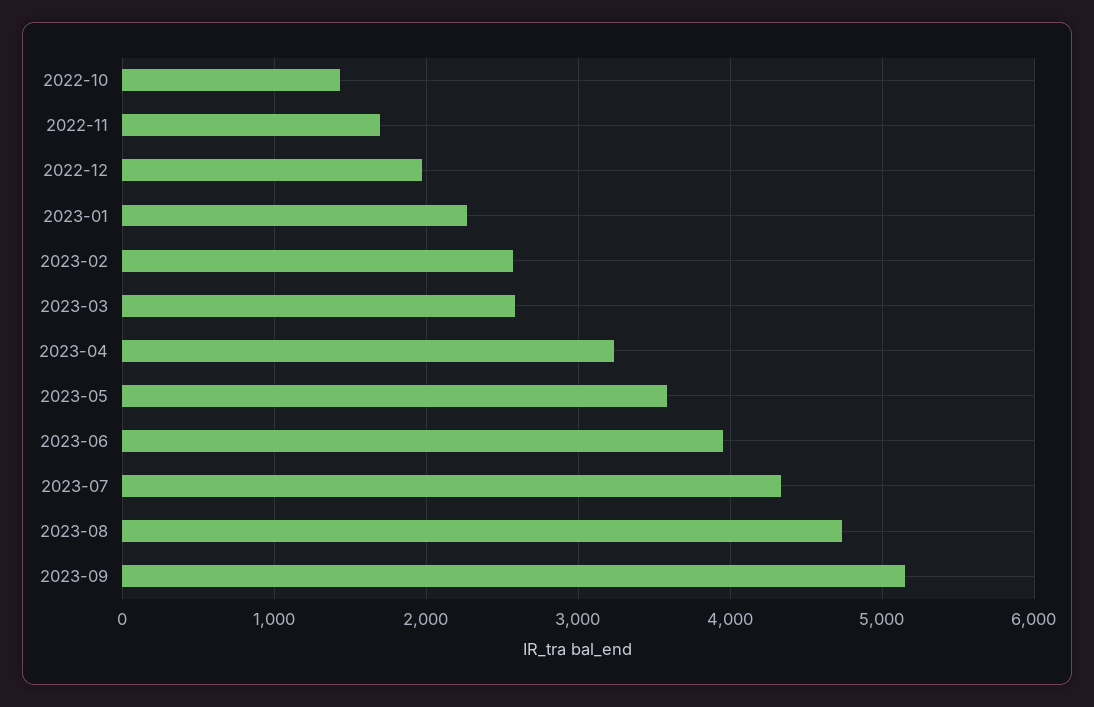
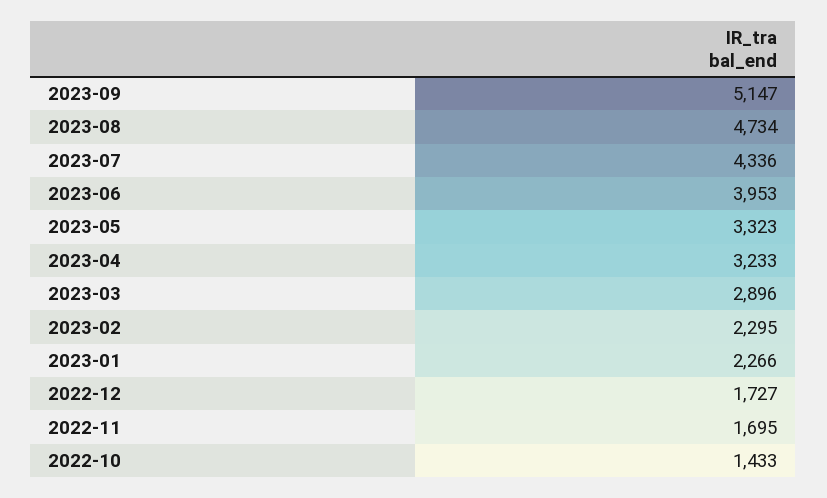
  {
    "2022-10": 1433,
    "2022-11": 1695,
-   "2022-12": 2000,
+   "2022-12": 1727,
    "2023-01": 2266,
-   "2023-02": 2600,
+   "2023-02": 2295,
-   "2023-03": 2600,
+   "2023-03": 2896,
    "2023-04": 3233,
-   "2023-05": 3600,
+   "2023-05": 3323,
    "2023-06": 3953,
    "2023-07": 4336,
    "2023-08": 4734,
    "2023-09": 5147
  }

